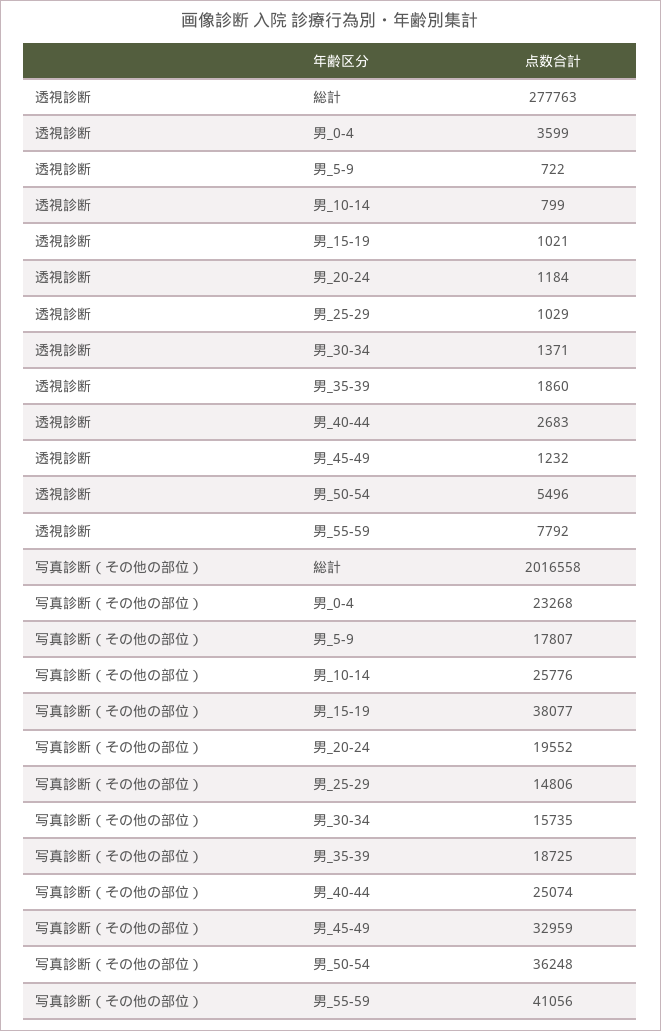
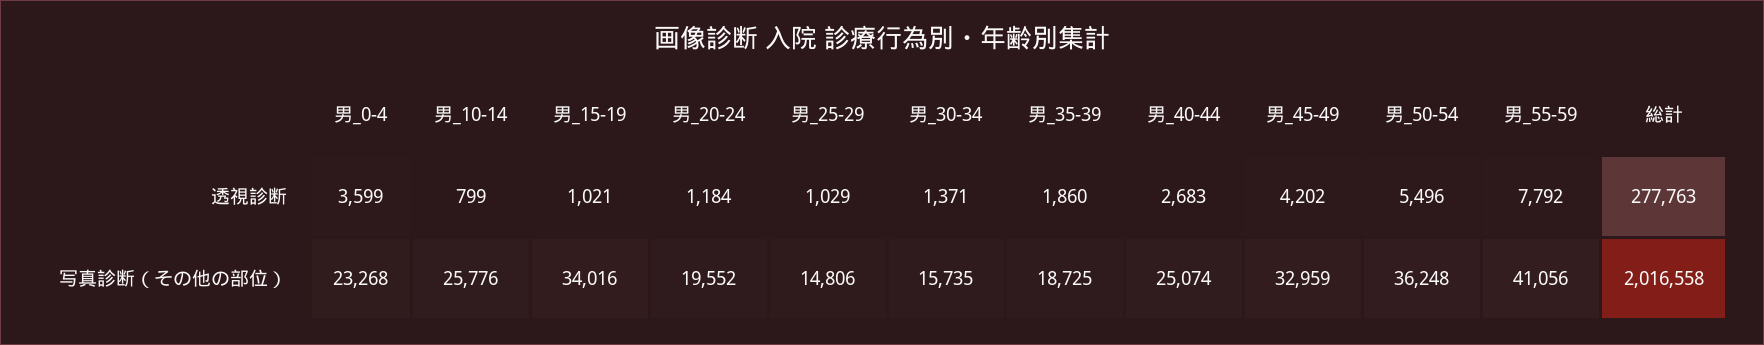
  {
    "透視診断": {
      "総計": 277763,
      "男_0-4": 3599,
-     "男_5-9": 722,
      "男_10-14": 799,
      "男_15-19": 1021,
      "男_20-24": 1184,
      "男_25-29": 1029,
      "男_30-34": 1371,
      "男_35-39": 1860,
      "男_40-44": 2683,
-     "男_45-49": 1232,
+     "男_45-49": 4202,
      "男_50-54": 5496,
      "男_55-59": 7792
    },
    "写真診断（その他の部位）": {
      "総計": 2016558,
      "男_0-4": 23268,
-     "男_5-9": 17807,
      "男_10-14": 25776,
-     "男_15-19": 38077,
+     "男_15-19": 34016,
      "男_20-24": 19552,
      "男_25-29": 14806,
      "男_30-34": 15735,
      "男_35-39": 18725,
      "男_40-44": 25074,
      "男_45-49": 32959,
      "男_50-54": 36248,
      "男_55-59": 41056
    }
  }

